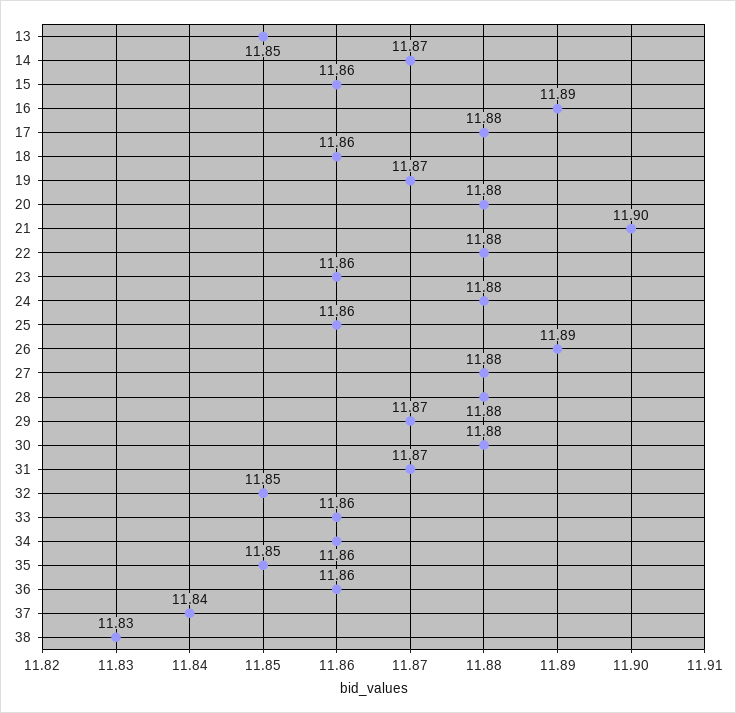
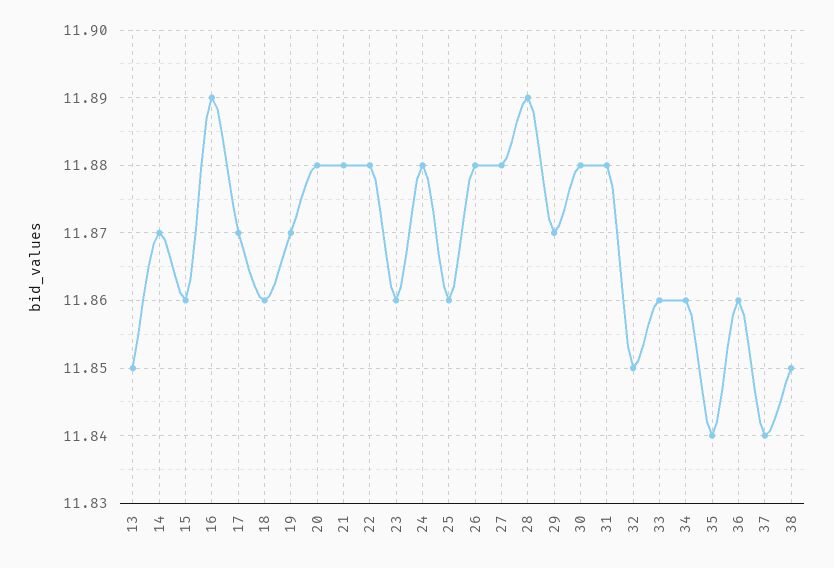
  {
    "13": 11.85,
    "14": 11.87,
    "15": 11.86,
    "16": 11.89,
-   "17": 11.88,
+   "17": 11.87,
    "18": 11.86,
    "19": 11.87,
    "20": 11.88,
-   "21": 11.9,
+   "21": 11.88,
    "22": 11.88,
    "23": 11.86,
    "24": 11.88,
    "25": 11.86,
-   "26": 11.89,
+   "26": 11.88,
    "27": 11.88,
-   "28": 11.88,
+   "28": 11.89,
    "29": 11.87,
    "30": 11.88,
-   "31": 11.87,
+   "31": 11.88,
    "32": 11.85,
    "33": 11.86,
    "34": 11.86,
-   "35": 11.85,
+   "35": 11.84,
    "36": 11.86,
    "37": 11.84,
-   "38": 11.83
+   "38": 11.85
  }

